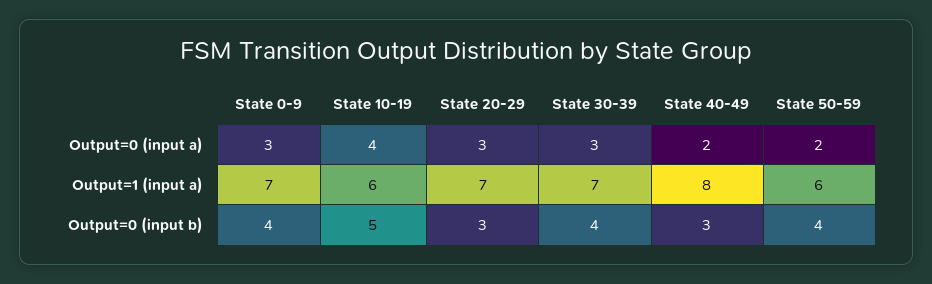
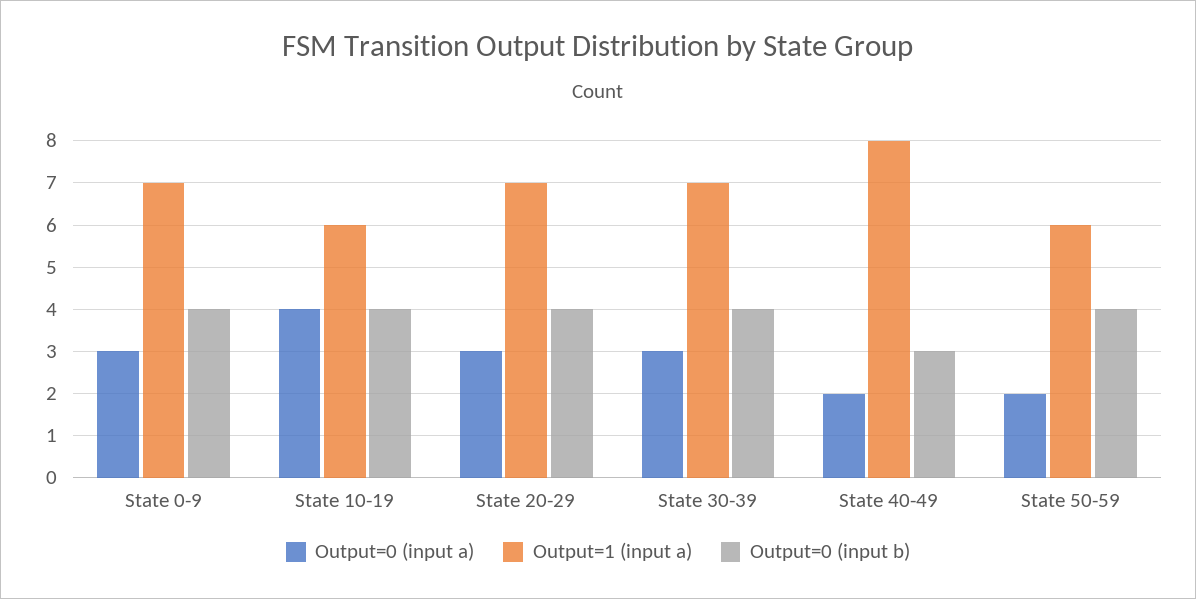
  {
    "Output=0 (input a)": {
      "State 0-9": 3,
      "State 10-19": 4,
      "State 20-29": 3,
      "State 30-39": 3,
      "State 40-49": 2,
      "State 50-59": 2
    },
    "Output=1 (input a)": {
      "State 0-9": 7,
      "State 10-19": 6,
      "State 20-29": 7,
      "State 30-39": 7,
      "State 40-49": 8,
      "State 50-59": 6
    },
    "Output=0 (input b)": {
      "State 0-9": 4,
-     "State 10-19": 5,
+     "State 10-19": 4,
-     "State 20-29": 3,
+     "State 20-29": 4,
      "State 30-39": 4,
      "State 40-49": 3,
      "State 50-59": 4
    }
  }

